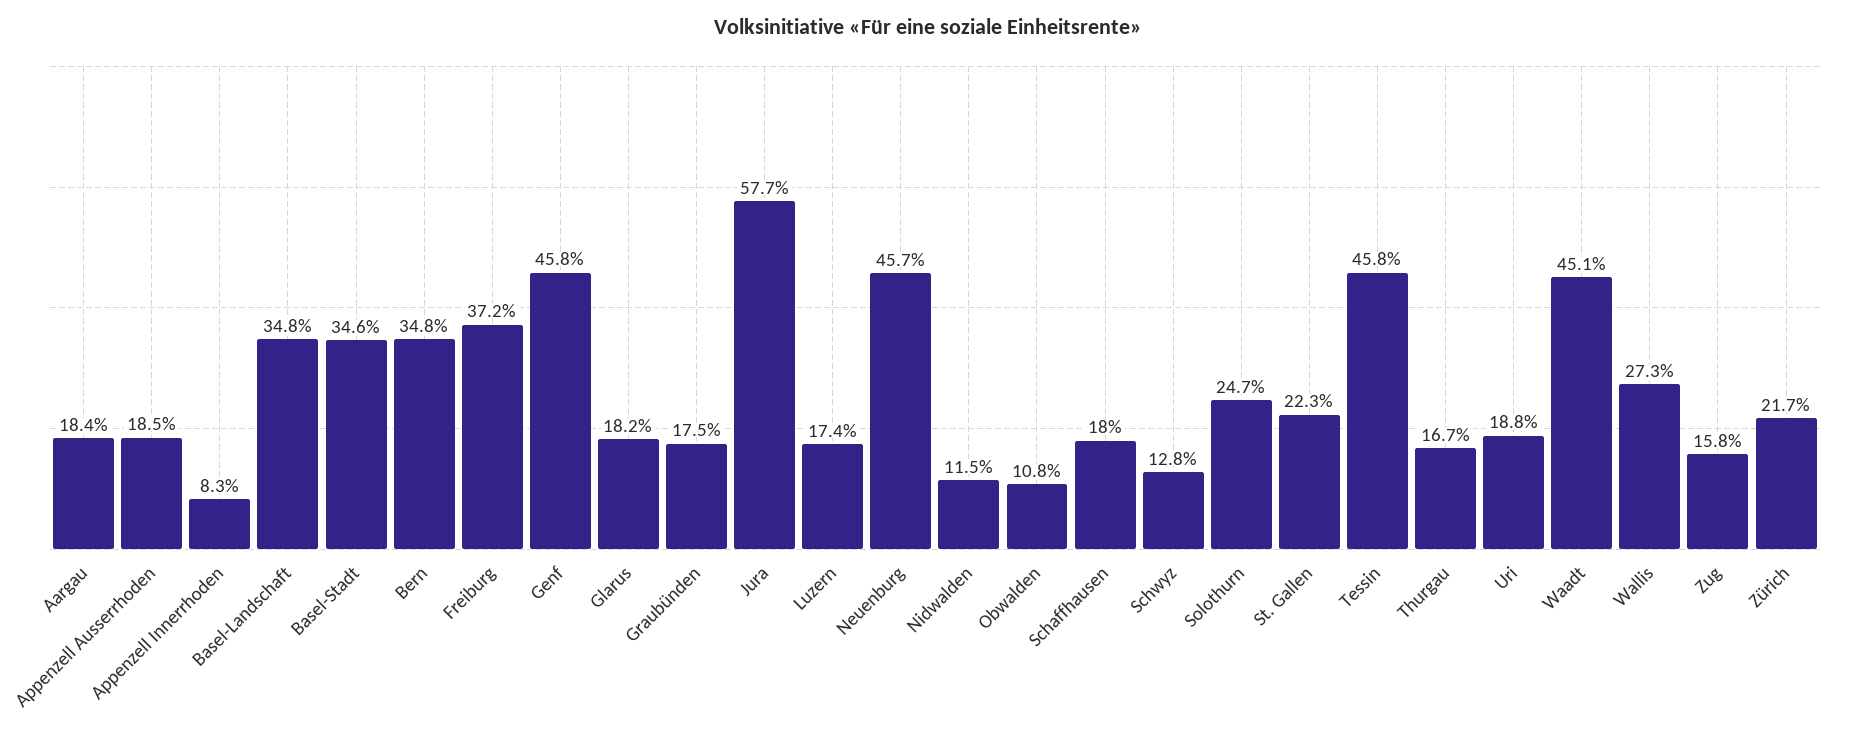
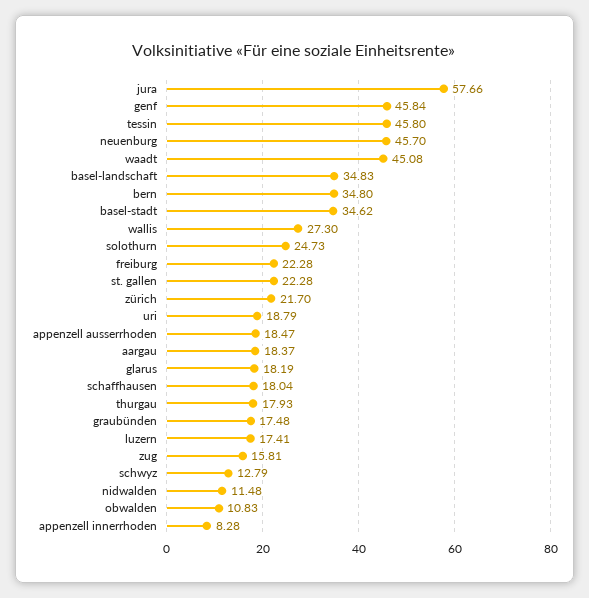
  {
    "Aargau": 18.37,
    "Appenzell Ausserrhoden": 18.47,
    "Appenzell Innerrhoden": 8.28,
    "Basel-Landschaft": 34.83,
    "Basel-Stadt": 34.62,
    "Bern": 34.8,
-   "Freiburg": 37.2,
+   "Freiburg": 22.28,
    "Genf": 45.84,
    "Glarus": 18.19,
    "Graubünden": 17.48,
    "Jura": 57.66,
    "Luzern": 17.41,
    "Neuenburg": 45.7,
    "Nidwalden": 11.48,
    "Obwalden": 10.83,
    "Schaffhausen": 18.04,
    "Schwyz": 12.79,
    "Solothurn": 24.73,
    "St. Gallen": 22.28,
    "Tessin": 45.8,
-   "Thurgau": 16.7,
+   "Thurgau": 17.93,
    "Uri": 18.79,
    "Waadt": 45.08,
    "Wallis": 27.3,
    "Zug": 15.81,
    "Zürich": 21.7
  }

